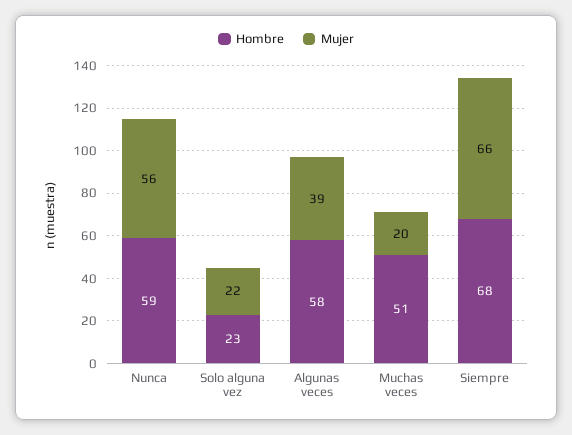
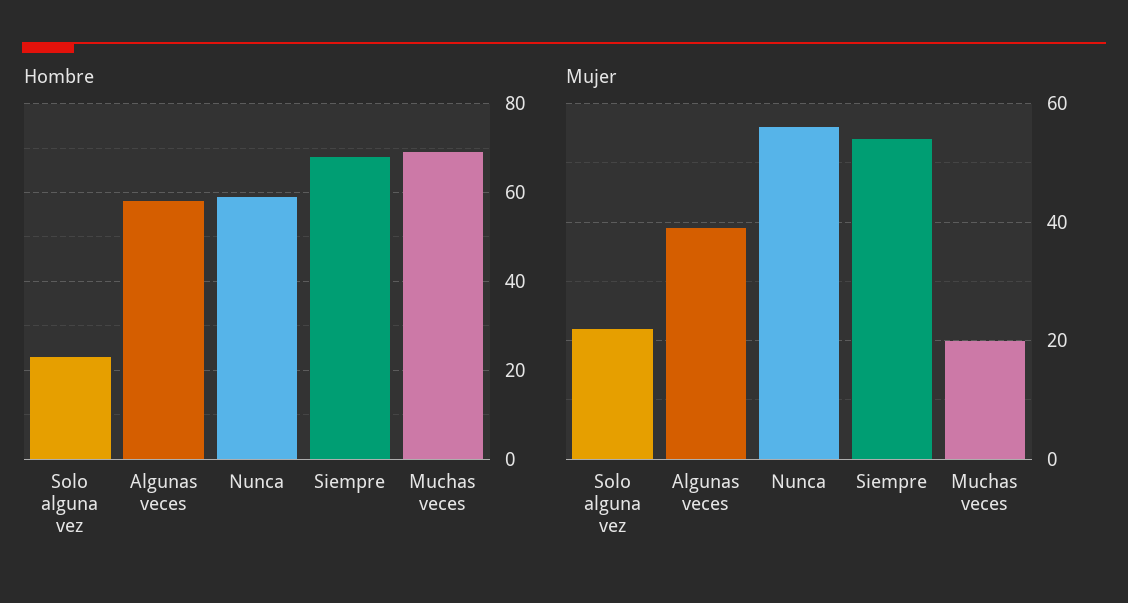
  {
    "Hombre": {
      "Nunca": 59,
      "Solo alguna vez": 23,
      "Algunas veces": 58,
-     "Muchas veces": 51,
+     "Muchas veces": 70,
      "Siempre": 68
    },
    "Mujer": {
      "Nunca": 56,
      "Solo alguna vez": 22,
      "Algunas veces": 39,
      "Muchas veces": 20,
-     "Siempre": 66
+     "Siempre": 55
    }
  }

